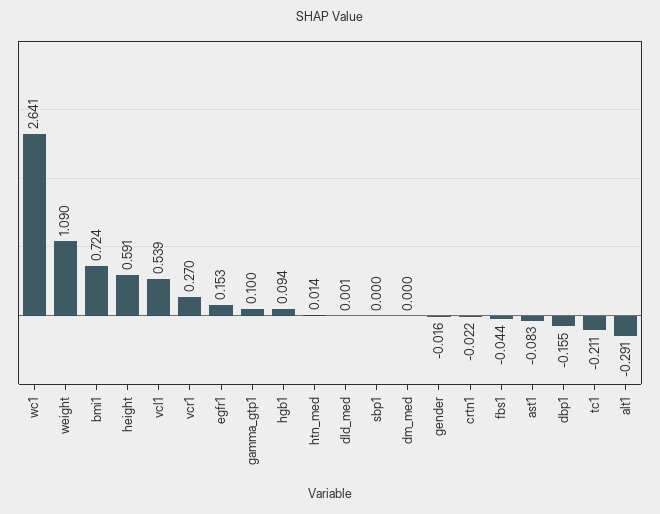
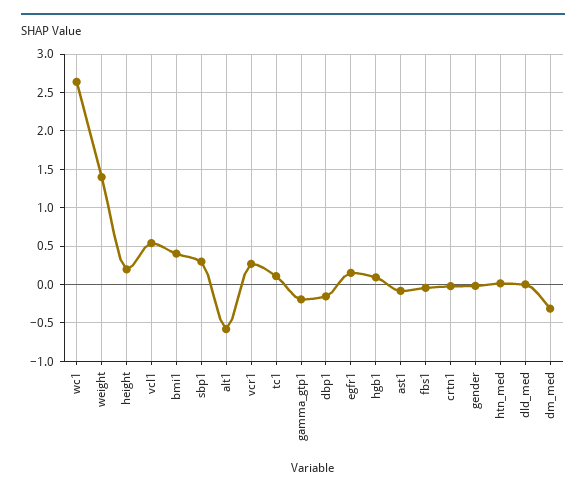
  {
    "wc1": 2.641,
-   "weight": 1.09,
+   "weight": 1.4,
-   "bmi1": 0.724,
+   "bmi1": 0.4,
-   "height": 0.591,
+   "height": 0.2,
    "vcl1": 0.539,
    "vcr1": 0.27,
    "egfr1": 0.153,
-   "gamma_gtp1": 0.1,
+   "gamma_gtp1": -0.2,
    "hgb1": 0.094,
    "htn_med": 0.014,
    "dld_med": 0.001,
-   "sbp1": 0,
+   "sbp1": 0.3,
-   "dm_med": 0,
+   "dm_med": -0.3,
    "gender": -0.016,
    "crtn1": -0.022,
    "fbs1": -0.044,
    "ast1": -0.083,
    "dbp1": -0.155,
-   "tc1": -0.211,
+   "tc1": 0.1,
-   "alt1": -0.291
+   "alt1": -0.6
  }

